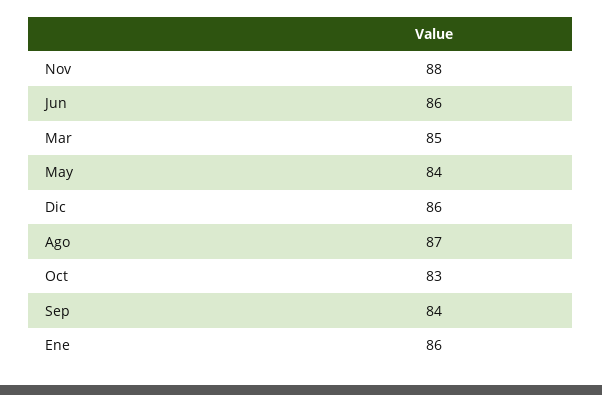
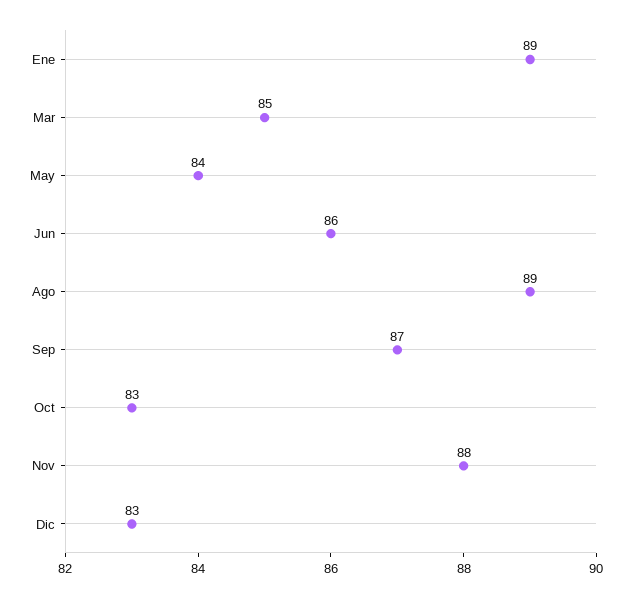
  {
    "Nov": 88,
    "Jun": 86,
    "Mar": 85,
    "May": 84,
-   "Dic": 86,
+   "Dic": 83,
-   "Ago": 87,
+   "Ago": 89,
    "Oct": 83,
-   "Sep": 84,
+   "Sep": 87,
-   "Ene": 86
+   "Ene": 89
  }

